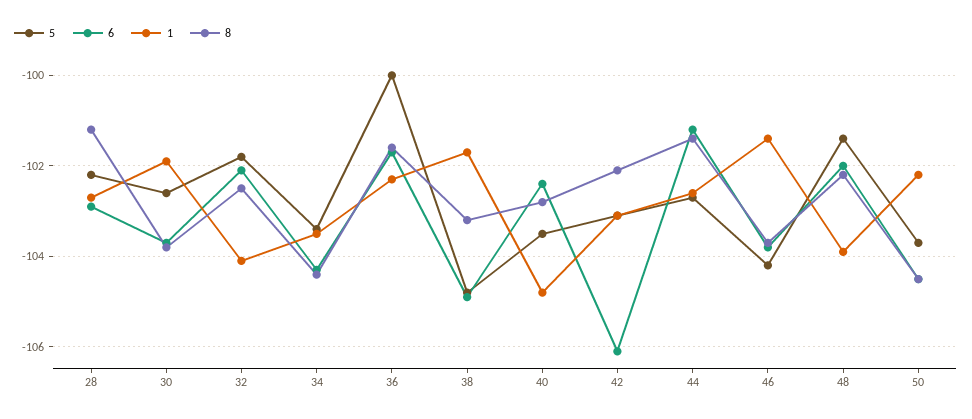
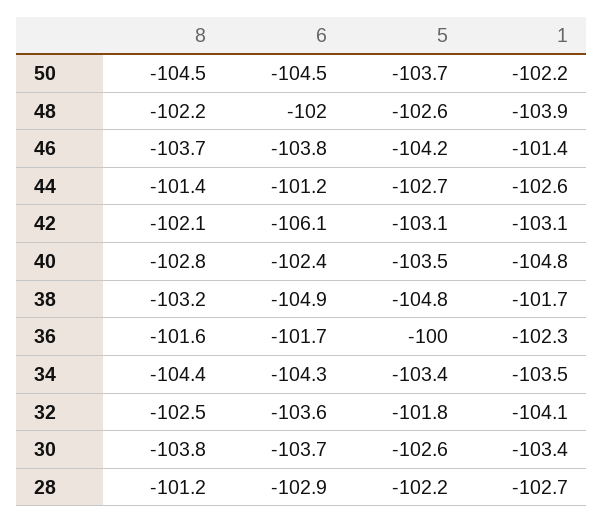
  {
    "5": {
      "28": -102.2,
      "30": -102.6,
      "32": -101.8,
      "34": -103.4,
      "36": -100,
      "38": -104.8,
      "40": -103.5,
      "42": -103.1,
      "44": -102.7,
      "46": -104.2,
-     "48": -101.5,
+     "48": -102.6,
      "50": -103.7
    },
    "6": {
      "28": -102.9,
      "30": -103.7,
-     "32": -102,
+     "32": -103.6,
      "34": -104.3,
      "36": -101.7,
      "38": -104.9,
      "40": -102.4,
      "42": -106.1,
      "44": -101.2,
      "46": -103.8,
      "48": -102,
      "50": -104.5
    },
    "1": {
      "28": -102.7,
-     "30": -102,
+     "30": -103.4,
      "32": -104.1,
      "34": -103.5,
      "36": -102.3,
      "38": -101.7,
      "40": -104.8,
      "42": -103.1,
      "44": -102.6,
      "46": -101.4,
      "48": -103.9,
      "50": -102.2
    },
    "8": {
      "28": -101.2,
      "30": -103.8,
      "32": -102.5,
      "34": -104.4,
      "36": -101.6,
      "38": -103.2,
      "40": -102.8,
      "42": -102.1,
      "44": -101.4,
      "46": -103.7,
      "48": -102.2,
      "50": -104.5
    }
  }

